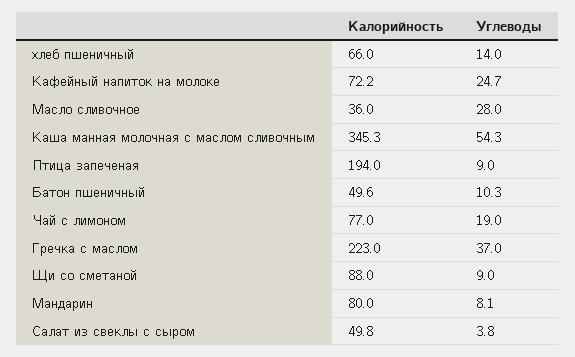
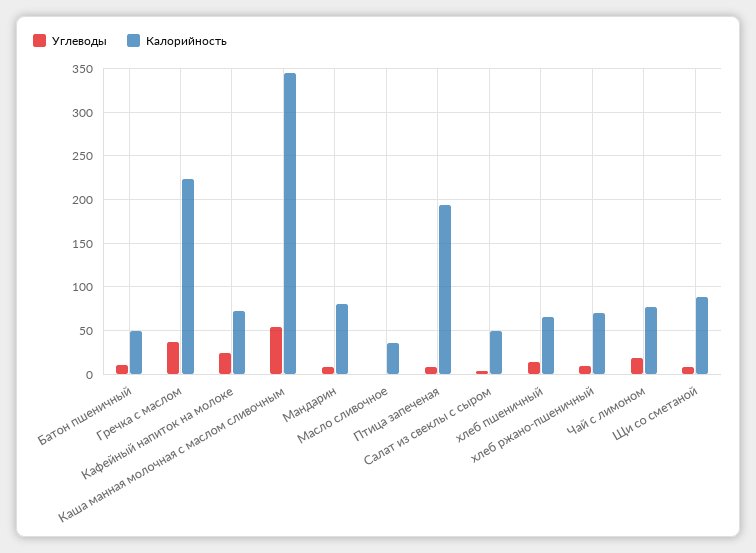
  {
    "Калорийность": {
      "хлеб пшеничный": 66,
      "Кафейный напиток на молоке": 72.2,
      "Масло сливочное": 36,
      "Каша манная молочная с маслом сливочным": 345.3,
      "Птица запеченая": 194,
      "Батон пшеничный": 49.6,
      "Чай с лимоном": 77,
      "Гречка с маслом": 223,
      "Щи со сметаной": 88,
      "Мандарин": 80,
-     "Салат из свеклы с сыром": 49.8
+     "Салат из свеклы с сыром": 49.8,
+     "хлеб ржано-пшеничный": 70
    },
    "Углеводы": {
      "хлеб пшеничный": 14,
      "Кафейный напиток на молоке": 24.7,
-     "Масло сливочное": 28,
+     "Масло сливочное": 0,
      "Каша манная молочная с маслом сливочным": 54.3,
      "Птица запеченая": 9,
      "Батон пшеничный": 10.3,
      "Чай с лимоном": 19,
      "Гречка с маслом": 37,
      "Щи со сметаной": 9,
      "Мандарин": 8.1,
-     "Салат из свеклы с сыром": 3.8
+     "Салат из свеклы с сыром": 3.8,
+     "хлеб ржано-пшеничный": 10
    }
  }

